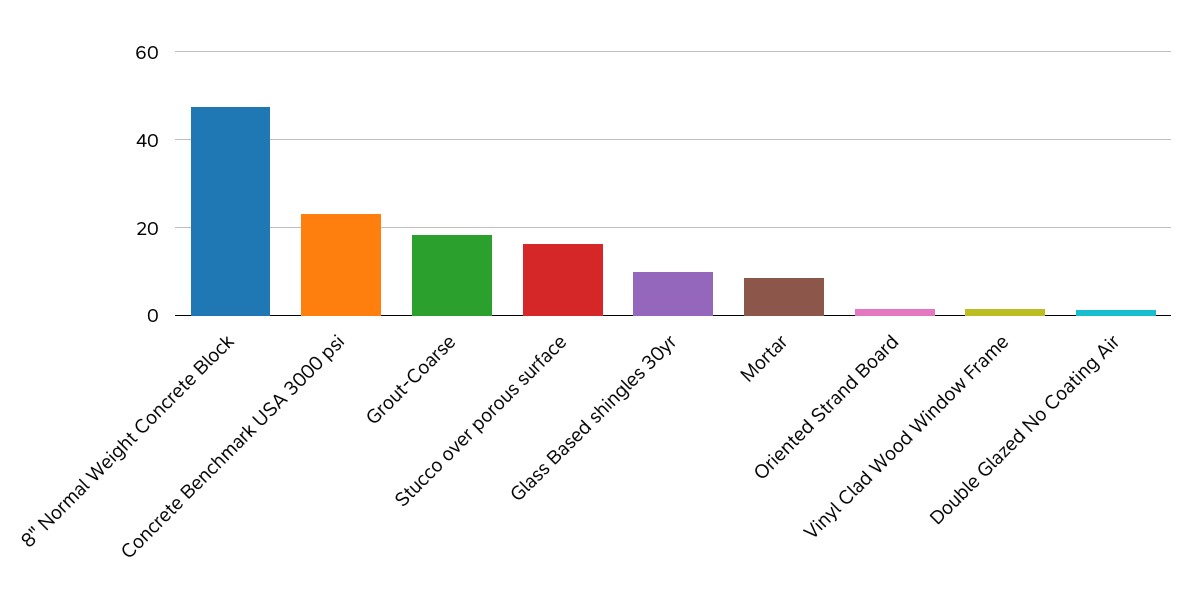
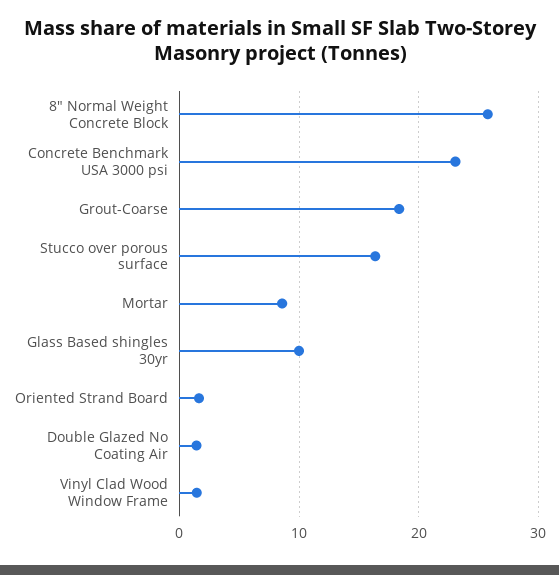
  {
-   "8\" Normal Weight Concrete Block": 48,
+   "8\" Normal Weight Concrete Block": 26,
    "Concrete Benchmark USA 3000 psi": 23,
    "Grout-Coarse": 18,
    "Stucco over porous surface": 16,
    "Glass Based shingles 30yr": 10,
    "Mortar": 9,
    "Oriented Strand Board": 2,
    "Vinyl Clad Wood Window Frame": 1,
    "Double Glazed No Coating Air": 1
  }

